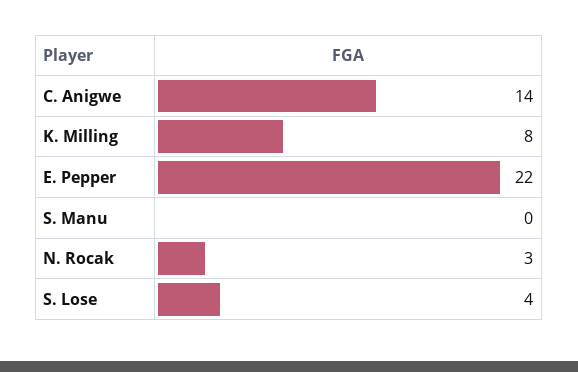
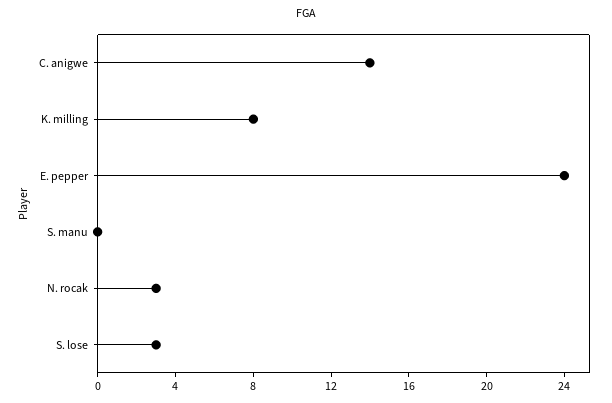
  {
    "C. Anigwe": 14,
    "K. Milling": 8,
-   "E. Pepper": 22,
+   "E. Pepper": 24,
    "S. Manu": 0,
    "N. Rocak": 3,
-   "S. Lose": 4
+   "S. Lose": 3
  }

